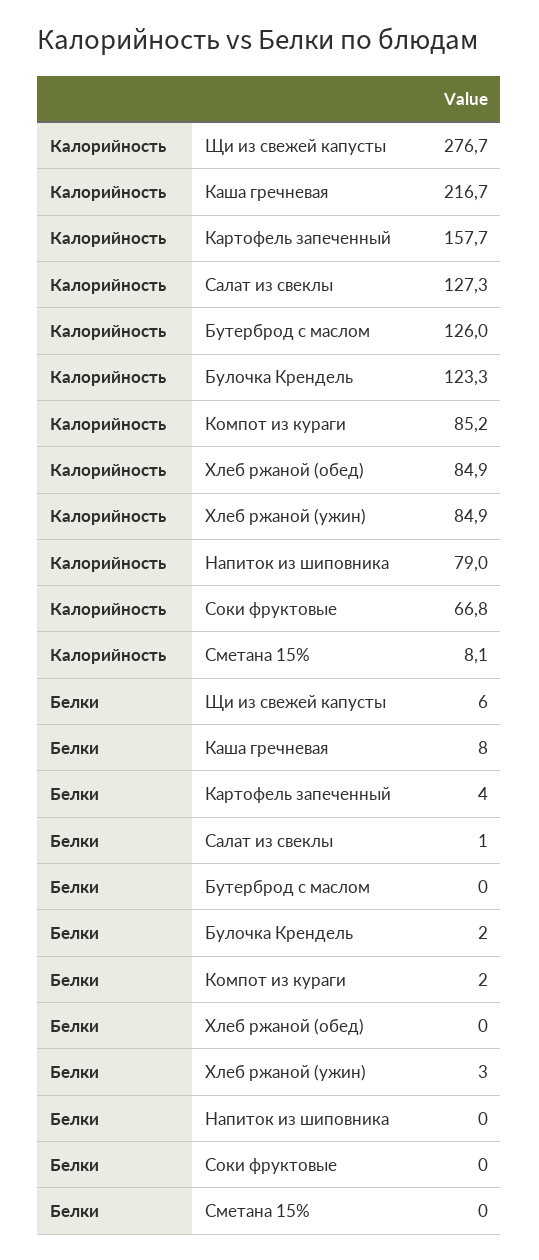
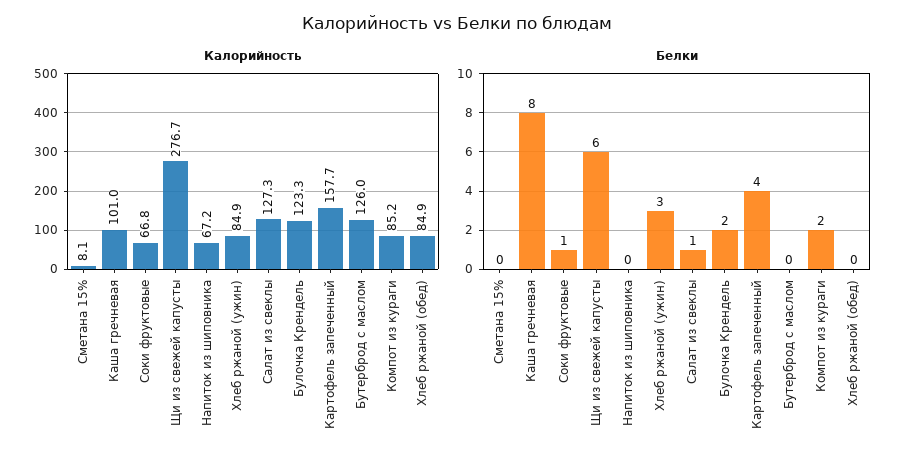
  {
    "Калорийность": {
      "Щи из свежей капусты": 276.7,
-     "Каша гречневая": 216.7,
+     "Каша гречневая": 101,
      "Картофель запеченный": 157.7,
      "Салат из свеклы": 127.3,
      "Бутерброд с маслом": 126,
      "Булочка Крендель": 123.3,
      "Компот из кураги": 85.2,
      "Хлеб ржаной (обед)": 84.9,
      "Хлеб ржаной (ужин)": 84.9,
-     "Напиток из шиповника": 79,
+     "Напиток из шиповника": 67.2,
      "Соки фруктовые": 66.8,
      "Сметана 15%": 8.1
    },
    "Белки": {
      "Щи из свежей капусты": 6,
      "Каша гречневая": 8,
      "Картофель запеченный": 4,
      "Салат из свеклы": 1,
      "Бутерброд с маслом": 0,
      "Булочка Крендель": 2,
      "Компот из кураги": 2,
      "Хлеб ржаной (обед)": 0,
      "Хлеб ржаной (ужин)": 3,
      "Напиток из шиповника": 0,
-     "Соки фруктовые": 0,
+     "Соки фруктовые": 1,
      "Сметана 15%": 0
    }
  }

